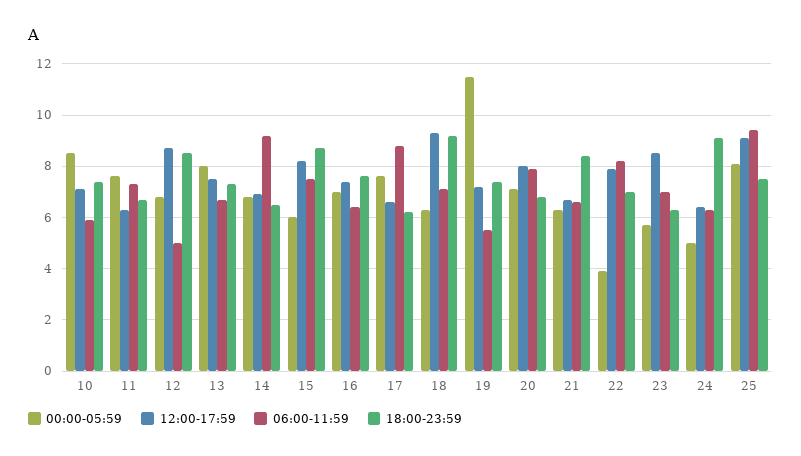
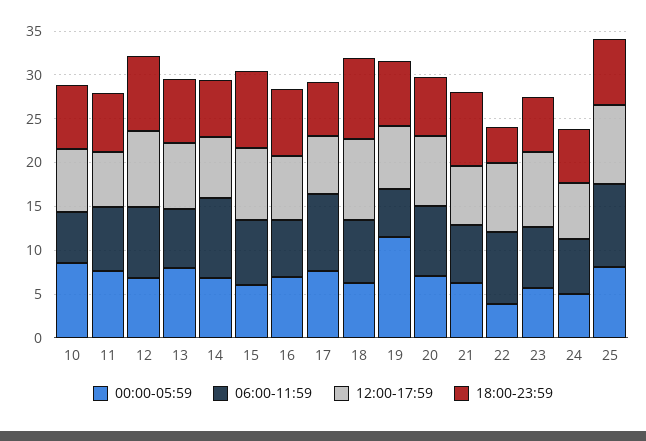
  {
    "00:00-05:59": {
      "10": 8.5,
      "11": 7.5,
      "12": 7,
      "13": 8,
      "14": 7,
      "15": 6,
      "16": 7,
      "17": 7.5,
      "18": 6.5,
      "19": 11.5,
      "20": 7,
      "21": 6.5,
      "22": 4,
      "23": 5.5,
      "24": 5,
      "25": 8
    },
    "12:00-17:59": {
      "10": 7,
      "11": 6.5,
      "12": 8.5,
      "13": 7.5,
      "14": 7,
      "15": 8,
      "16": 7.5,
      "17": 6.5,
      "18": 9.5,
      "19": 7,
      "20": 8,
      "21": 6.5,
      "22": 8,
      "23": 8.5,
      "24": 6.5,
      "25": 9
    },
    "06:00-11:59": {
      "10": 6,
      "11": 7.5,
-     "12": 5,
+     "12": 8,
      "13": 6.5,
      "14": 9,
      "15": 7.5,
      "16": 6.5,
      "17": 9,
      "18": 7,
      "19": 5.5,
      "20": 8,
      "21": 6.5,
      "22": 8,
      "23": 7,
      "24": 6.5,
      "25": 9.5
    },
    "18:00-23:59": {
      "10": 7.5,
      "11": 6.5,
      "12": 8.5,
      "13": 7.5,
      "14": 6.5,
      "15": 8.5,
      "16": 7.5,
      "17": 6,
      "18": 9,
      "19": 7.5,
      "20": 7,
      "21": 8.5,
-     "22": 7,
+     "22": 4,
      "23": 6.5,
-     "24": 9,
+     "24": 6,
      "25": 7.5
    }
  }

